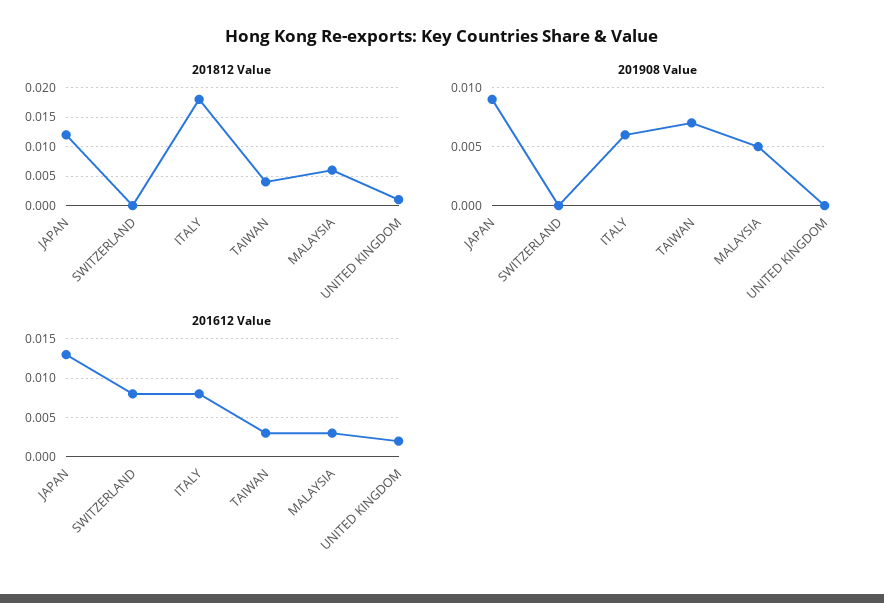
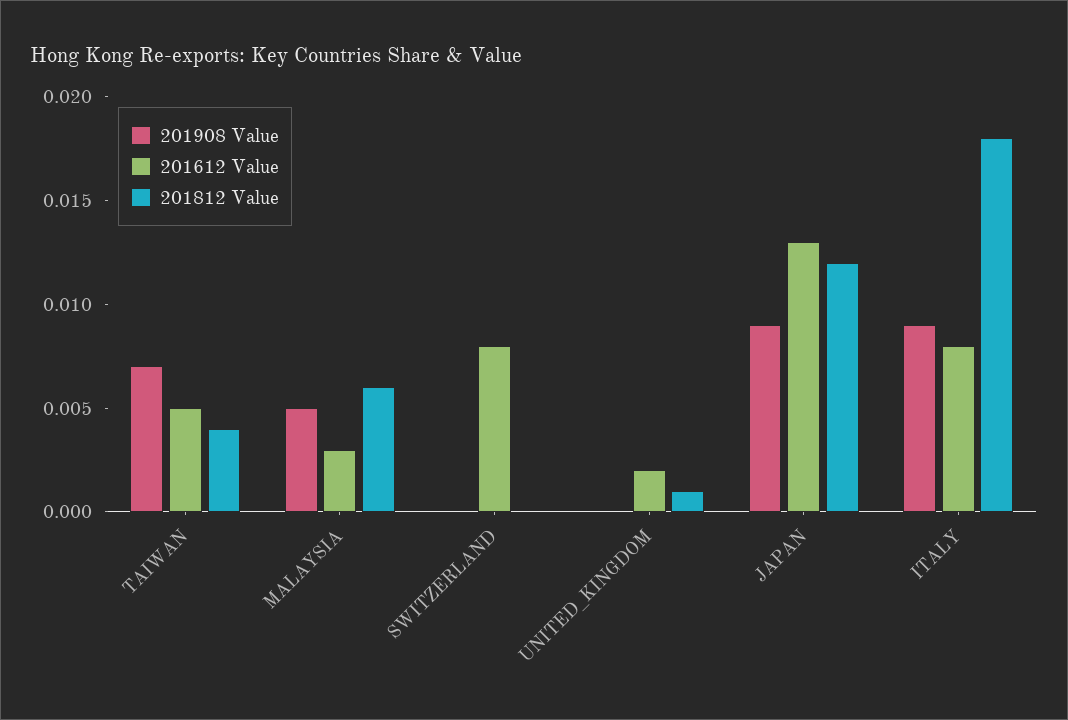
  {
    "201812 Value": {
      "JAPAN": 0.012,
      "SWITZERLAND": 0,
      "ITALY": 0.018,
      "TAIWAN": 0.004,
      "MALAYSIA": 0.006,
      "UNITED KINGDOM": 0.001
    },
    "201908 Value": {
      "JAPAN": 0.009,
      "SWITZERLAND": 0,
-     "ITALY": 0.006,
+     "ITALY": 0.009,
      "TAIWAN": 0.007,
      "MALAYSIA": 0.005,
      "UNITED KINGDOM": 0
    },
    "201612 Value": {
      "JAPAN": 0.013,
      "SWITZERLAND": 0.008,
      "ITALY": 0.008,
-     "TAIWAN": 0.003,
+     "TAIWAN": 0.005,
      "MALAYSIA": 0.003,
      "UNITED KINGDOM": 0.002
    }
  }

